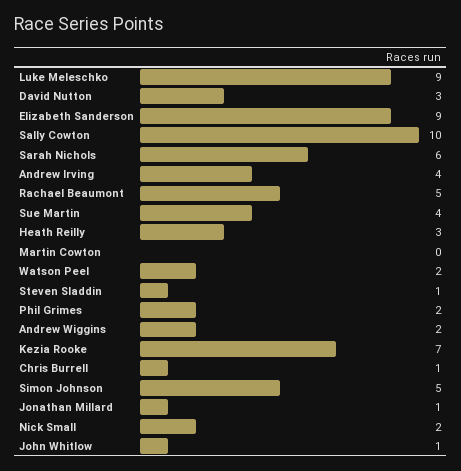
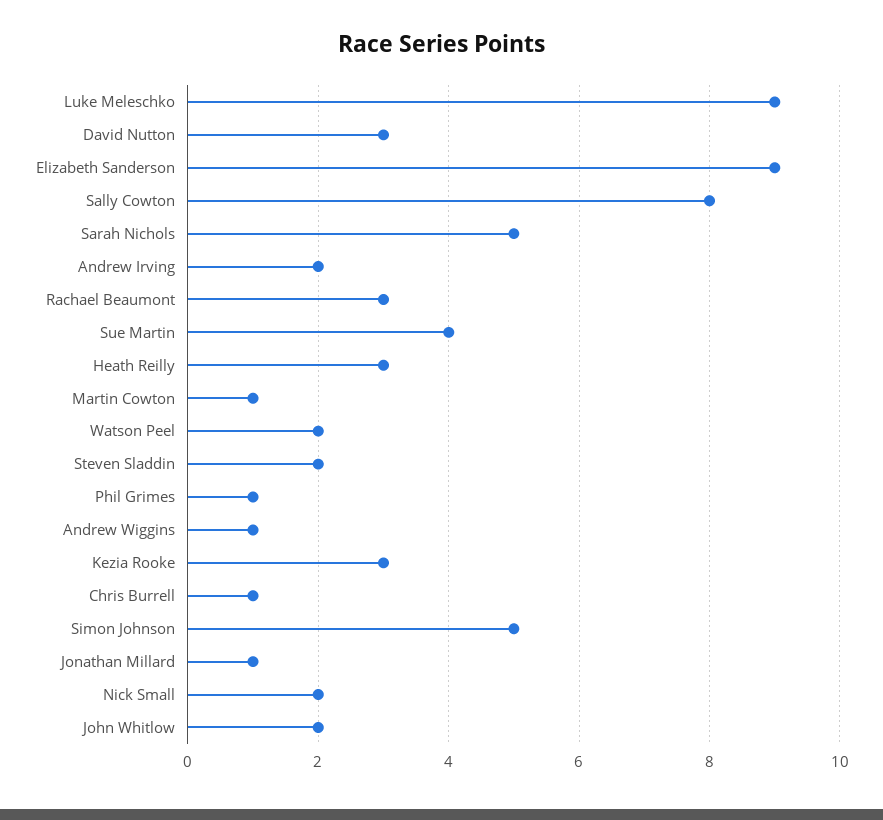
  {
    "Luke Meleschko": 9,
    "David Nutton": 3,
    "Elizabeth Sanderson": 9,
-   "Sally Cowton": 10,
+   "Sally Cowton": 8,
-   "Sarah Nichols": 6,
+   "Sarah Nichols": 5,
-   "Andrew Irving": 4,
+   "Andrew Irving": 2,
-   "Rachael Beaumont": 5,
+   "Rachael Beaumont": 3,
    "Sue Martin": 4,
    "Heath Reilly": 3,
-   "Martin Cowton": 0,
+   "Martin Cowton": 1,
    "Watson Peel": 2,
-   "Steven Sladdin": 1,
+   "Steven Sladdin": 2,
-   "Phil Grimes": 2,
+   "Phil Grimes": 1,
-   "Andrew Wiggins": 2,
+   "Andrew Wiggins": 1,
-   "Kezia Rooke": 7,
+   "Kezia Rooke": 3,
    "Chris Burrell": 1,
    "Simon Johnson": 5,
    "Jonathan Millard": 1,
    "Nick Small": 2,
-   "John Whitlow": 1
+   "John Whitlow": 2
  }

